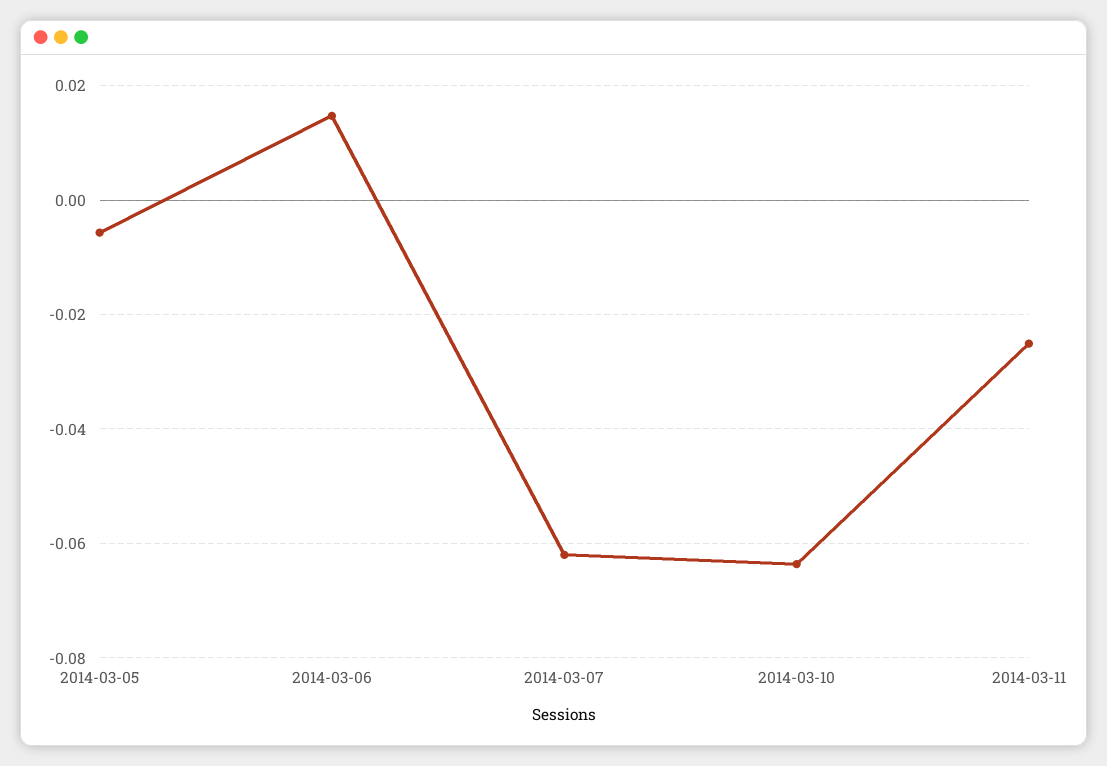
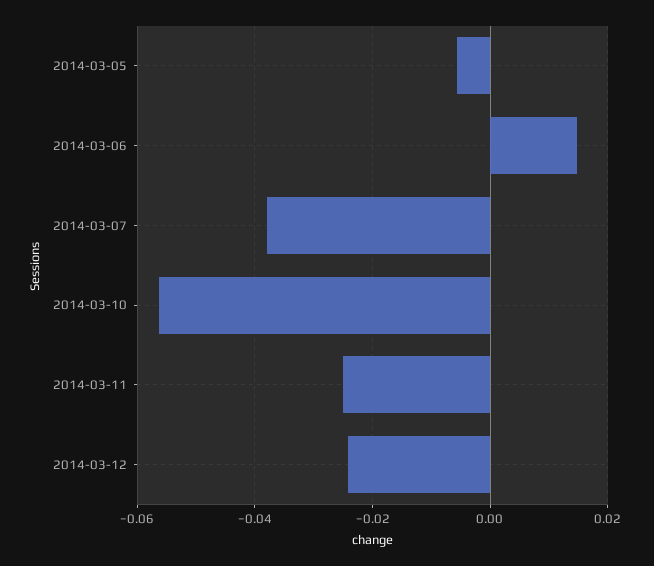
  {
    "2014-03-05": -0.006,
    "2014-03-06": 0.014,
-   "2014-03-07": -0.062,
+   "2014-03-07": -0.038,
-   "2014-03-10": -0.064,
+   "2014-03-10": -0.056,
-   "2014-03-11": -0.026
+   "2014-03-11": -0.026,
+   "2014-03-12": -0.024
  }

